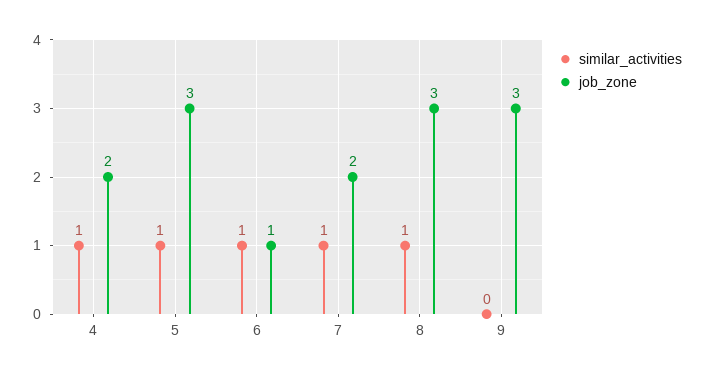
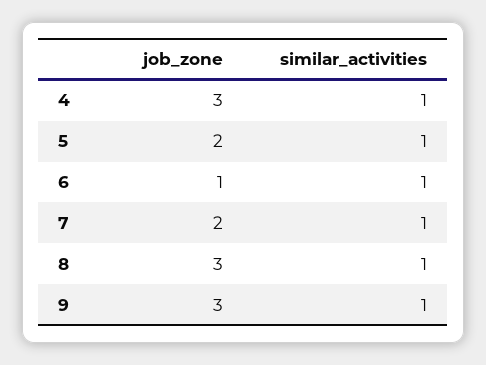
  {
    "similar_activities": {
      "4": 1,
      "5": 1,
      "6": 1,
      "7": 1,
      "8": 1,
-     "9": 0
+     "9": 1
    },
    "job_zone": {
-     "4": 2,
+     "4": 3,
-     "5": 3,
+     "5": 2,
      "6": 1,
      "7": 2,
      "8": 3,
      "9": 3
    }
  }

